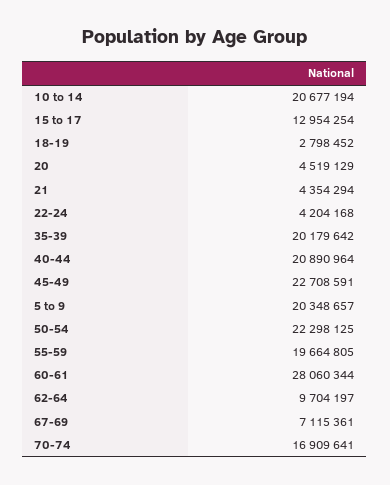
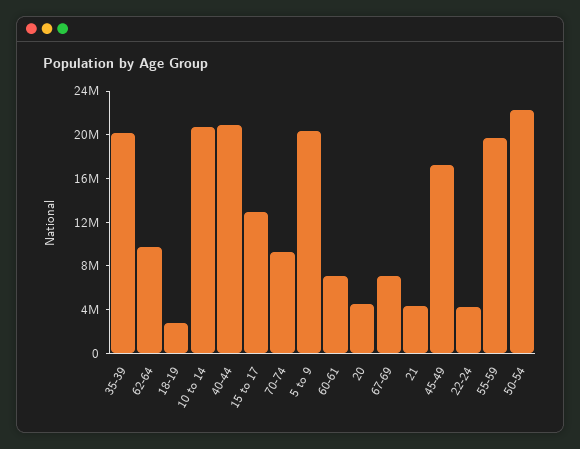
  {
    "10 to 14": 20677194,
    "15 to 17": 12954254,
    "18-19": 2798452,
    "20": 4519129,
    "21": 4354294,
    "22-24": 4204168,
    "35-39": 20179642,
    "40-44": 20890964,
-   "45-49": 22708591,
+   "45-49": 17000000,
    "5 to 9": 20348657,
    "50-54": 22298125,
    "55-59": 19664805,
-   "60-61": 28060344,
+   "60-61": 7000000,
    "62-64": 9704197,
    "67-69": 7115361,
-   "70-74": 16909641
+   "70-74": 9000000
  }

